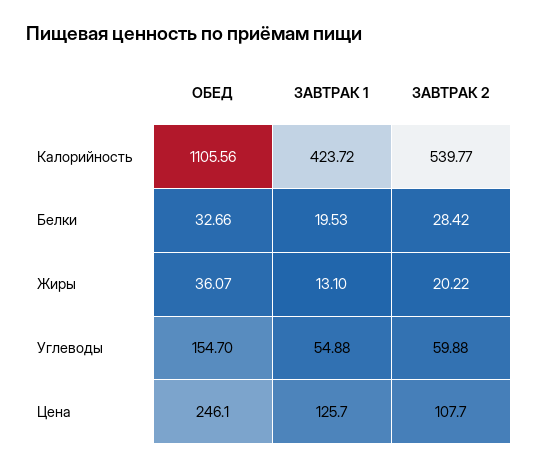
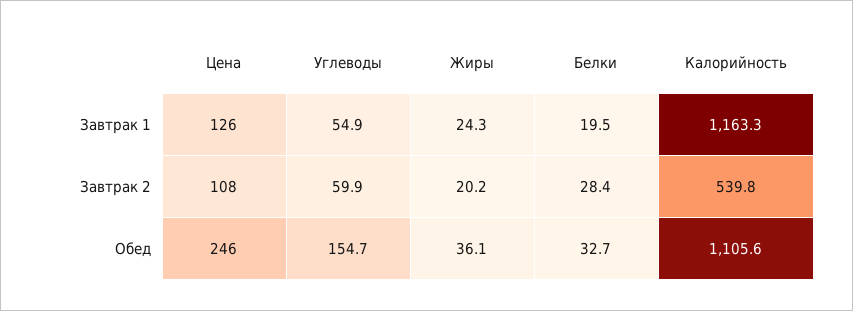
  {
    "ОБЕД": {
      "Калорийность": 1105.56,
      "Белки": 32.66,
      "Жиры": 36.07,
      "Углеводы": 154.7,
      "Цена": 246.1
    },
    "ЗАВТРАК 1": {
-     "Калорийность": 423.72,
+     "Калорийность": 1163.3,
      "Белки": 19.53,
-     "Жиры": 13.1,
+     "Жиры": 24.3,
      "Углеводы": 54.88,
      "Цена": 125.7
    },
    "ЗАВТРАК 2": {
      "Калорийность": 539.77,
      "Белки": 28.42,
      "Жиры": 20.22,
      "Углеводы": 59.88,
      "Цена": 107.7
    }
  }

